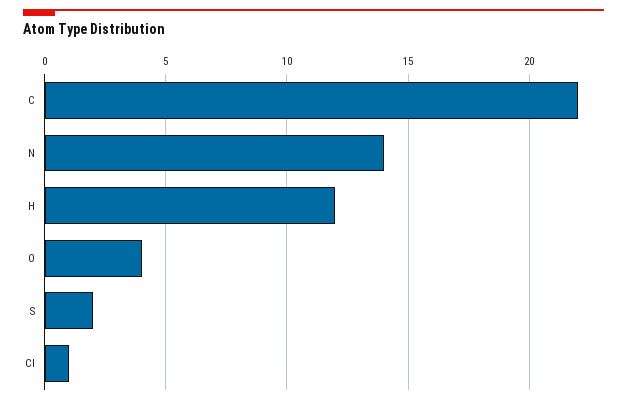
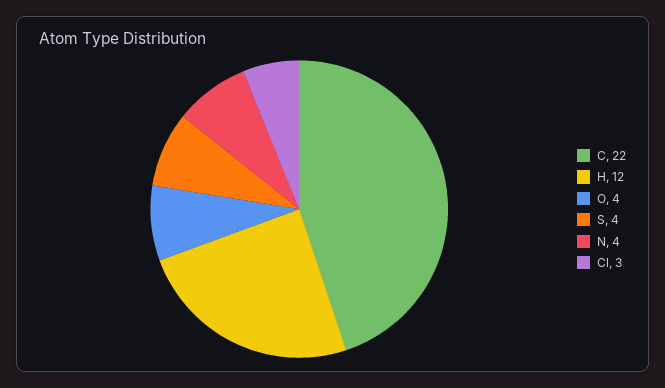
  {
    "C": 22,
-   "N": 14,
+   "N": 4,
    "H": 12,
    "O": 4,
-   "S": 2,
+   "S": 4,
-   "Cl": 1
+   "Cl": 3
  }

